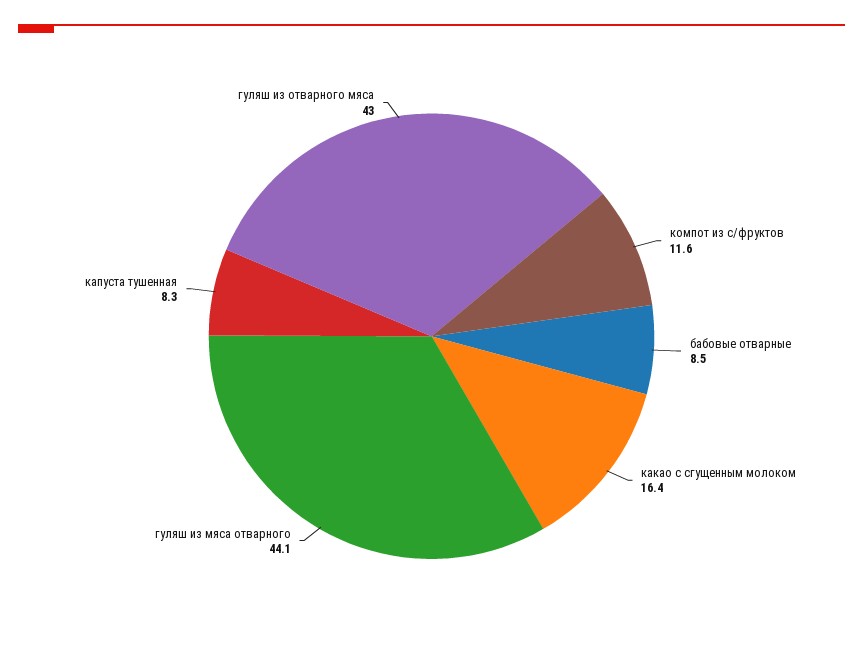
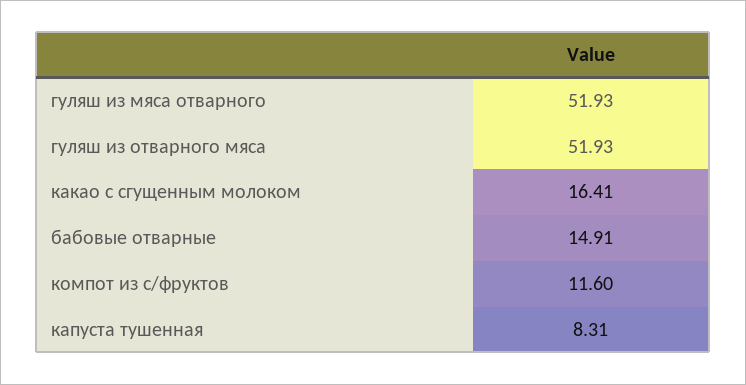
  {
    "компот из с/фруктов": 11.6,
-   "бабовые отварные": 8.5,
+   "бабовые отварные": 14.91,
    "какао с сгущенным молоком": 16.41,
-   "гуляш из мяса отварного": 44.1,
+   "гуляш из мяса отварного": 51.93,
    "капуста тушенная": 8.31,
-   "гуляш из отварного мяса": 43
+   "гуляш из отварного мяса": 51.93
  }

